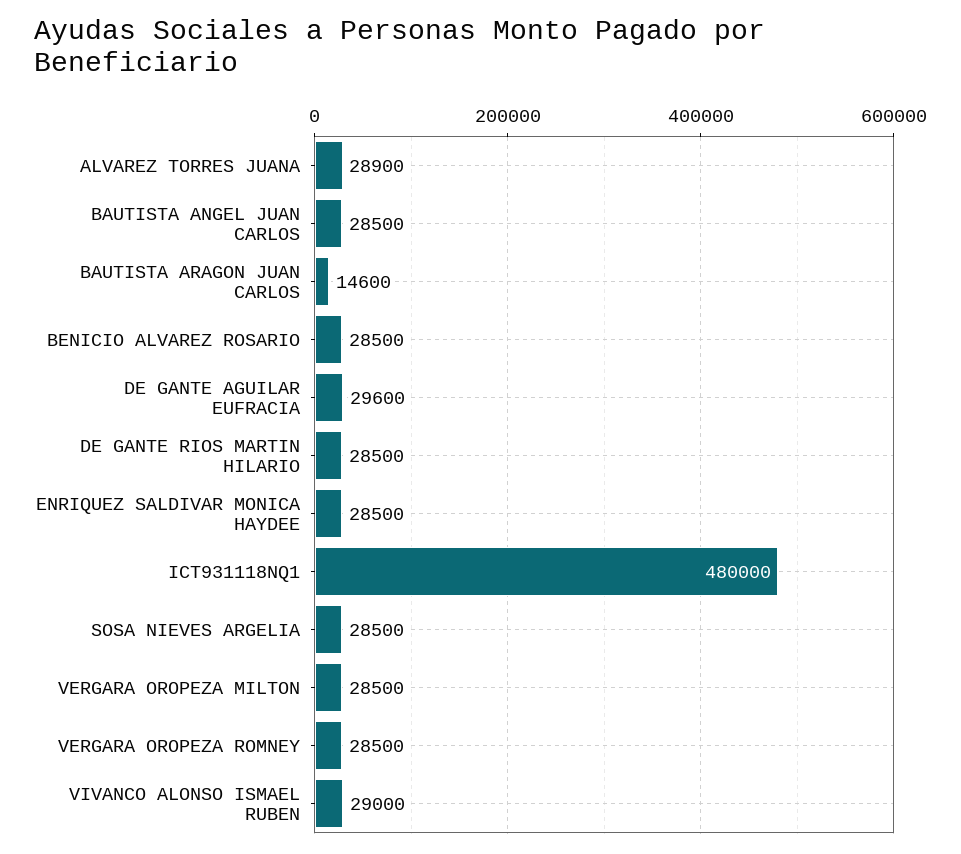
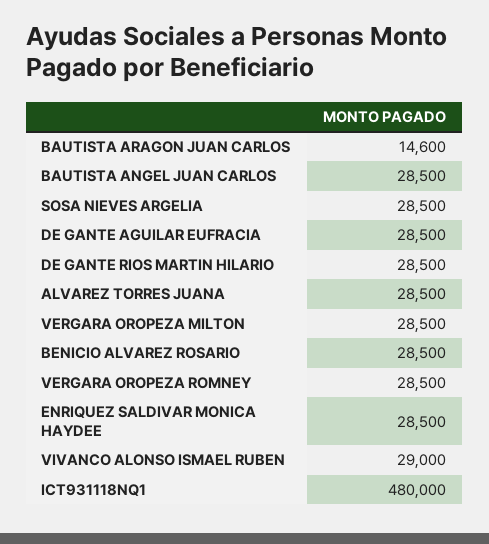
  {
-   "ALVAREZ TORRES JUANA": 28900,
+   "ALVAREZ TORRES JUANA": 28500,
    "BAUTISTA ANGEL JUAN CARLOS": 28500,
    "BAUTISTA ARAGON JUAN CARLOS": 14600,
    "BENICIO ALVAREZ ROSARIO": 28500,
-   "DE GANTE AGUILAR EUFRACIA": 29600,
+   "DE GANTE AGUILAR EUFRACIA": 28500,
    "DE GANTE RIOS MARTIN HILARIO": 28500,
    "ENRIQUEZ SALDIVAR MONICA HAYDEE": 28500,
    "ICT931118NQ1": 480000,
    "SOSA NIEVES ARGELIA": 28500,
    "VERGARA OROPEZA MILTON": 28500,
    "VERGARA OROPEZA ROMNEY": 28500,
    "VIVANCO ALONSO ISMAEL RUBEN": 29000
  }

